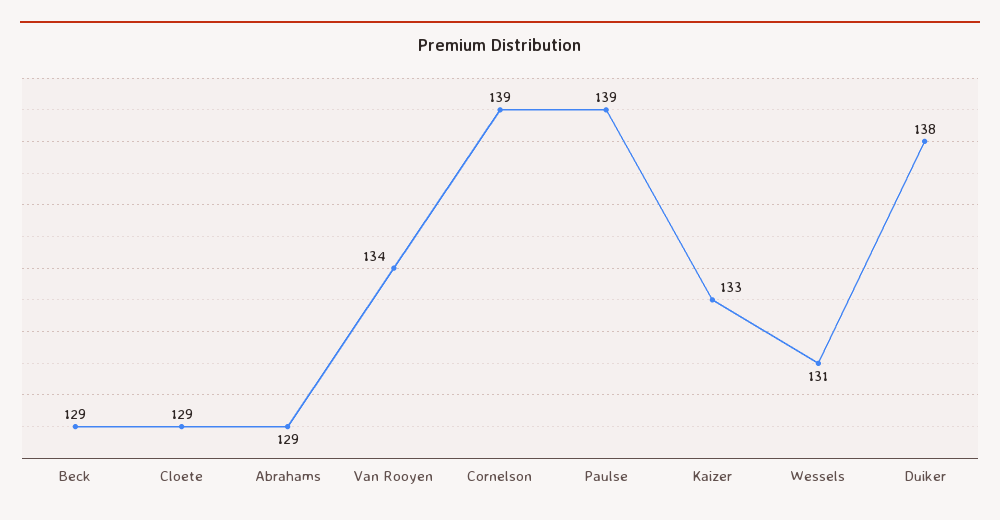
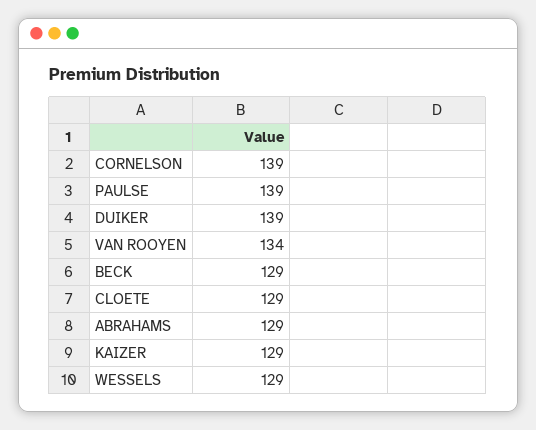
  {
    "Beck": 129,
    "Cloete": 129,
    "Abrahams": 129,
    "Van Rooyen": 134,
    "Cornelson": 139,
    "Paulse": 139,
-   "Kaizer": 133,
+   "Kaizer": 129,
-   "Wessels": 131,
+   "Wessels": 129,
-   "Duiker": 138
+   "Duiker": 139
  }

